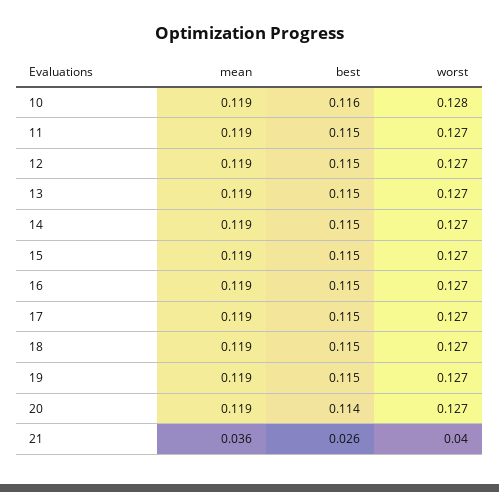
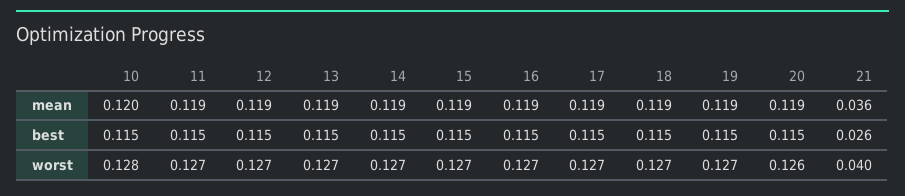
  {
    "mean": {
-     "10": 0.119,
+     "10": 0.12,
      "11": 0.119,
      "12": 0.119,
      "13": 0.119,
      "14": 0.119,
      "15": 0.119,
      "16": 0.119,
      "17": 0.119,
      "18": 0.119,
      "19": 0.119,
      "20": 0.119,
      "21": 0.036
    },
    "best": {
-     "10": 0.116,
+     "10": 0.115,
      "11": 0.115,
      "12": 0.115,
      "13": 0.115,
      "14": 0.115,
      "15": 0.115,
      "16": 0.115,
      "17": 0.115,
      "18": 0.115,
      "19": 0.115,
-     "20": 0.114,
+     "20": 0.115,
      "21": 0.026
    },
    "worst": {
      "10": 0.128,
      "11": 0.127,
      "12": 0.127,
      "13": 0.127,
      "14": 0.127,
      "15": 0.127,
      "16": 0.127,
      "17": 0.127,
      "18": 0.127,
      "19": 0.127,
-     "20": 0.127,
+     "20": 0.126,
      "21": 0.04
    }
  }

